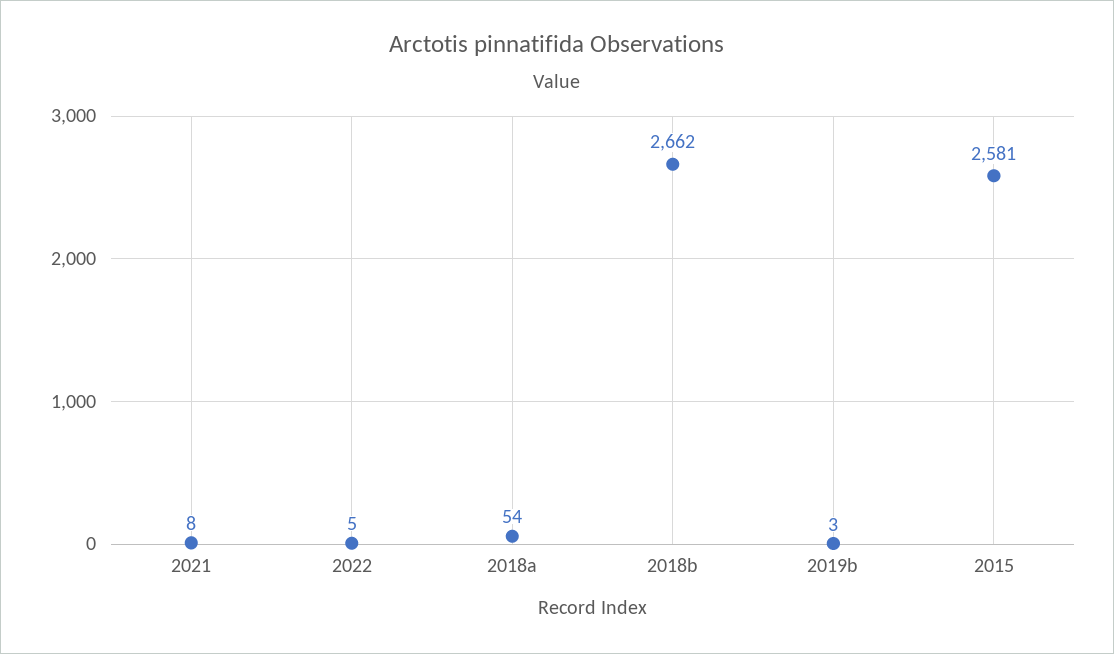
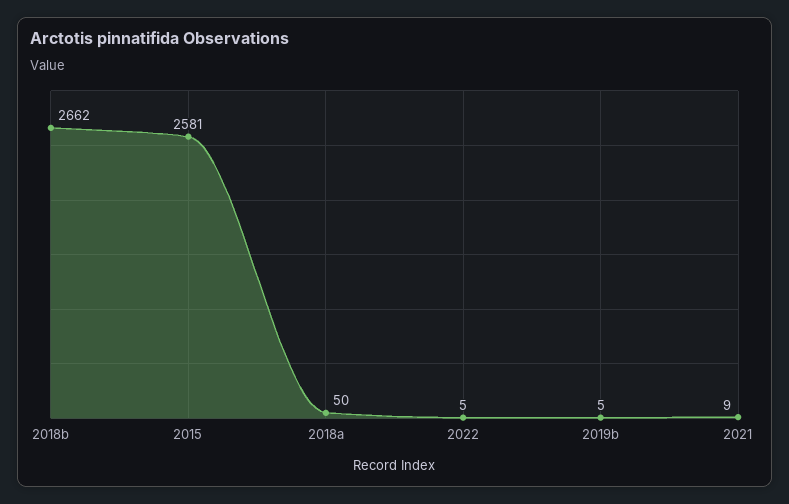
  {
-   "2021": 8,
+   "2021": 9,
    "2022": 5,
-   "2018a": 54,
+   "2018a": 50,
    "2018b": 2662,
-   "2019b": 3,
+   "2019b": 5,
    "2015": 2581
  }

